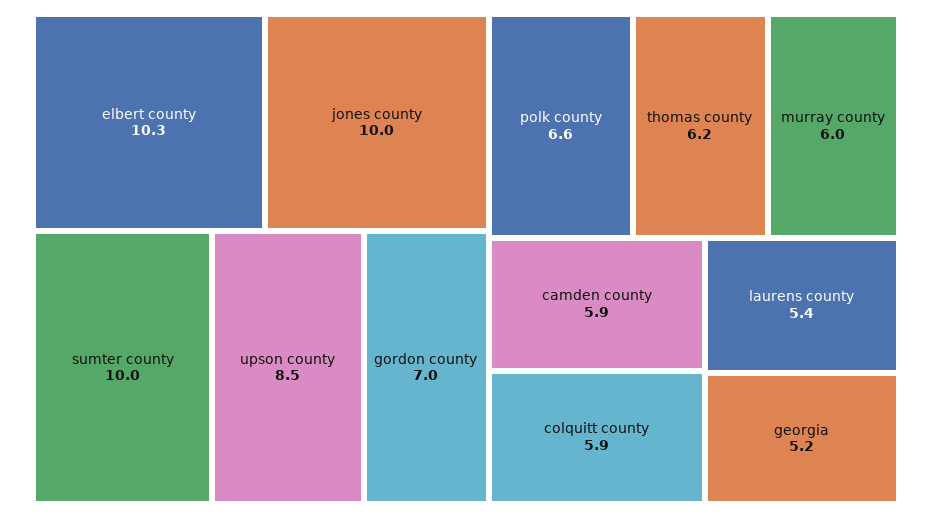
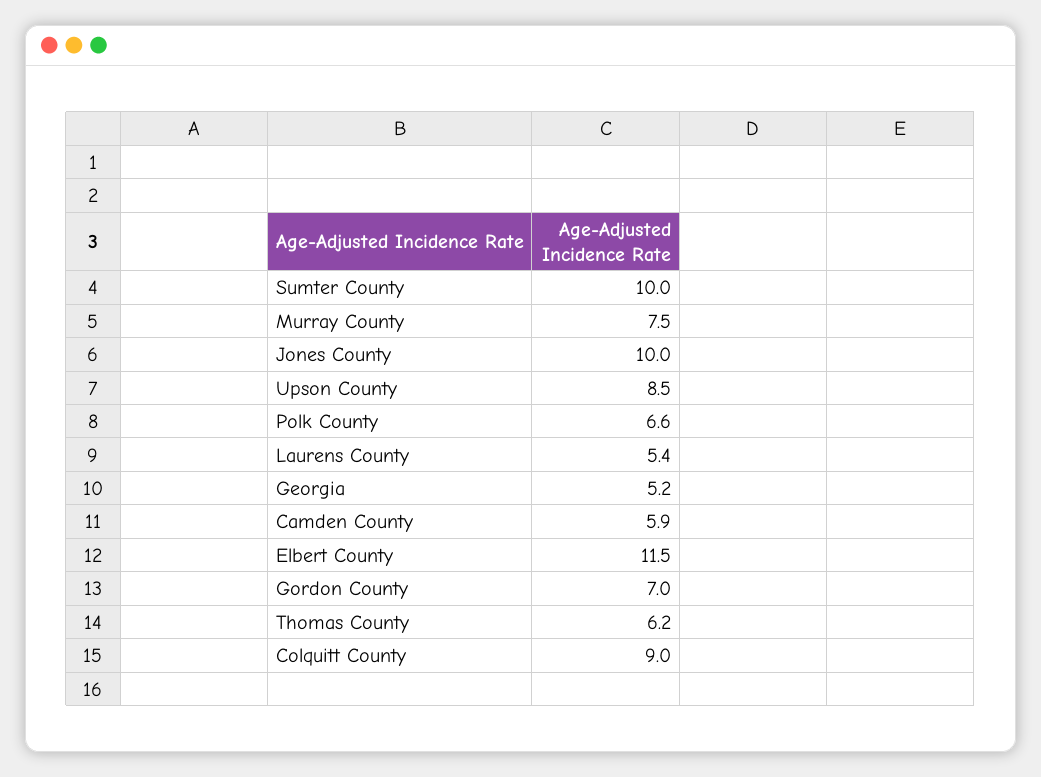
  {
-   "elbert county": 10.3,
+   "elbert county": 11.5,
    "jones county": 10,
    "sumter county": 10,
    "upson county": 8.5,
    "gordon county": 7,
    "polk county": 6.6,
    "thomas county": 6.2,
-   "murray county": 6,
+   "murray county": 7.5,
    "camden county": 5.9,
-   "colquitt county": 5.9,
+   "colquitt county": 9,
    "laurens county": 5.4,
    "georgia": 5.2
  }

